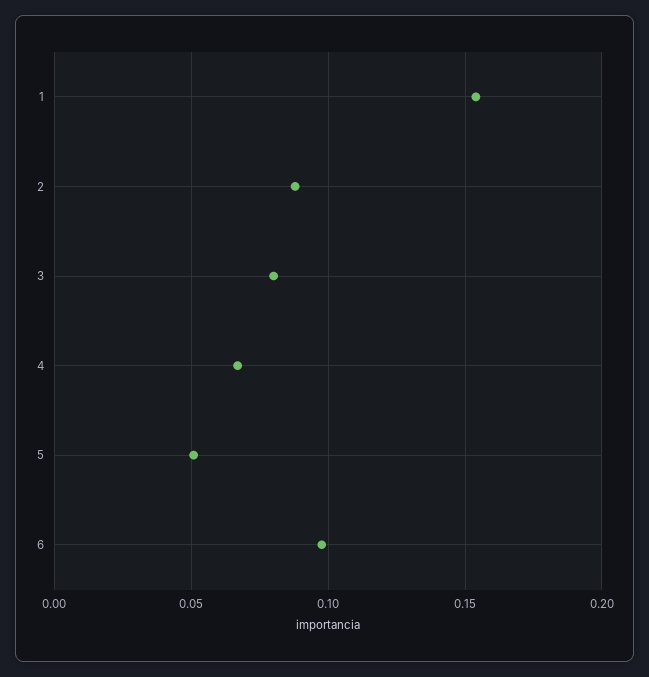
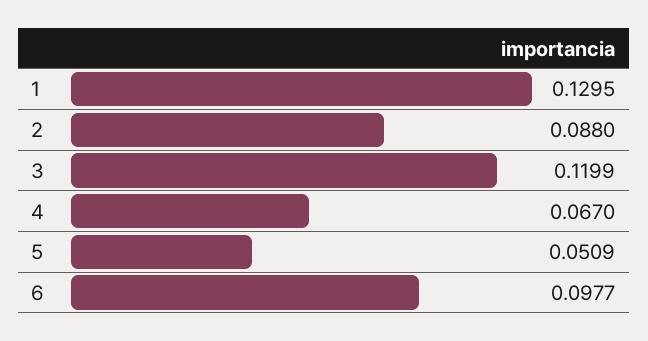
  {
-   "1": 0.155,
+   "1": 0.1295,
    "2": 0.088,
-   "3": 0.08,
+   "3": 0.1199,
    "4": 0.067,
    "5": 0.0509,
    "6": 0.0977
  }

